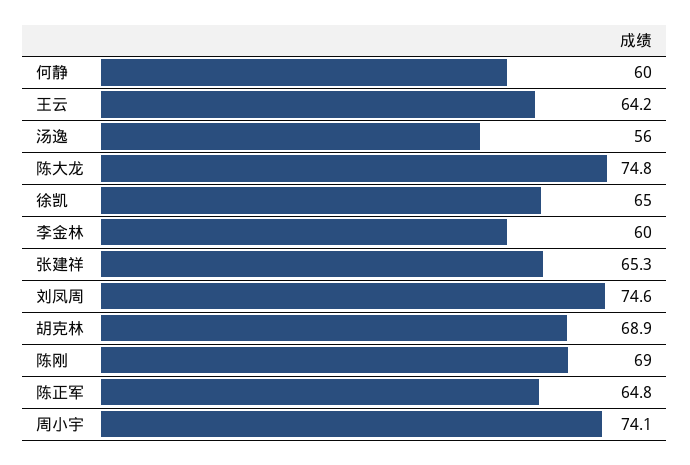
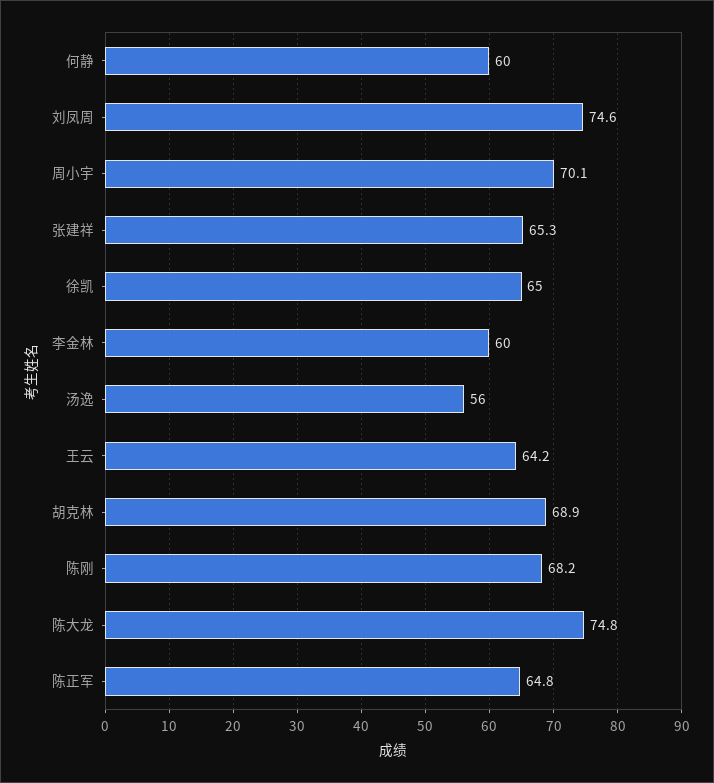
  {
    "何静": 60,
    "王云": 64.2,
    "汤逸": 56,
    "陈大龙": 74.8,
    "徐凯": 65,
    "李金林": 60,
    "张建祥": 65.3,
    "刘凤周": 74.6,
    "胡克林": 68.9,
-   "陈刚": 69,
+   "陈刚": 68.2,
    "陈正军": 64.8,
-   "周小宇": 74.1
+   "周小宇": 70.1
  }

